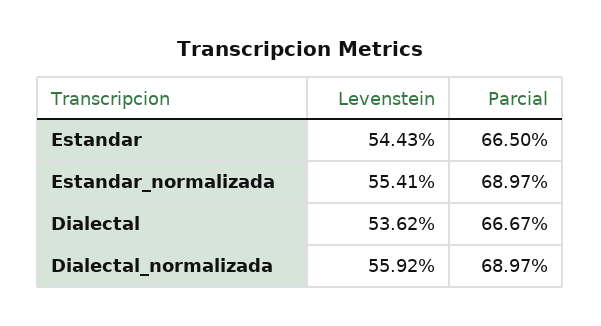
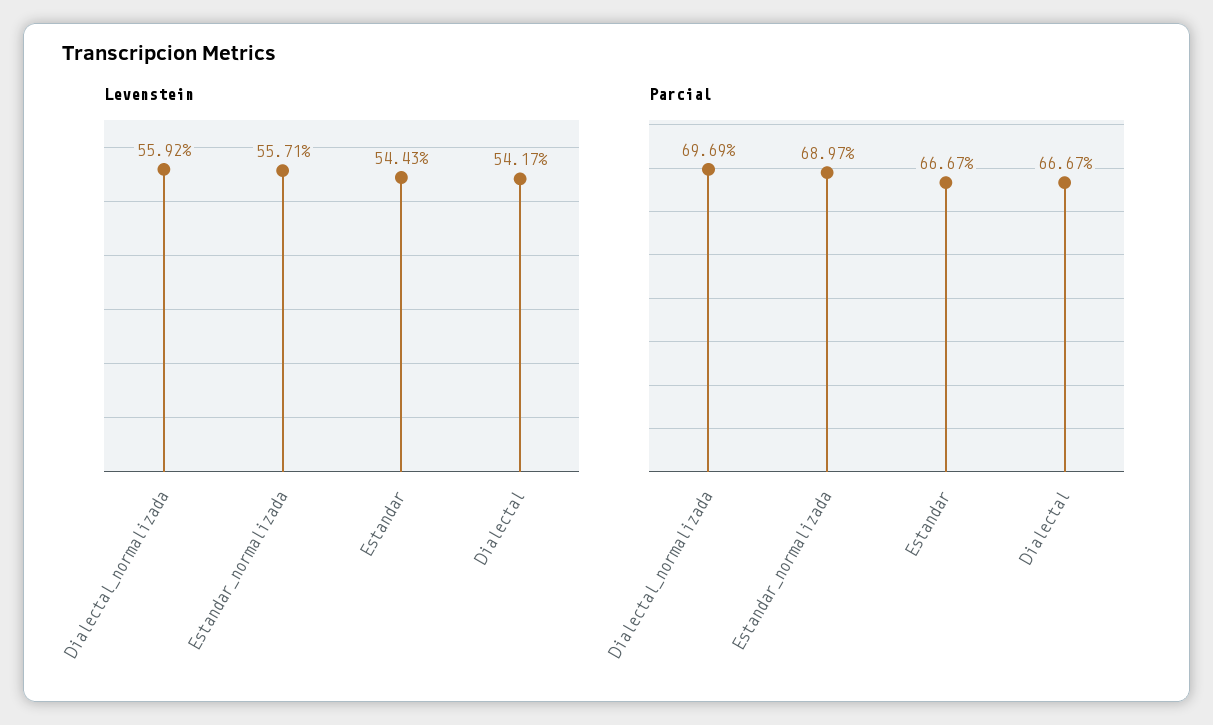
  {
    "Levenstein": {
      "Estandar": 54.43,
-     "Estandar_normalizada": 55.41,
+     "Estandar_normalizada": 55.71,
-     "Dialectal": 53.62,
+     "Dialectal": 54.17,
      "Dialectal_normalizada": 55.92
    },
    "Parcial": {
-     "Estandar": 66.5,
+     "Estandar": 66.67,
      "Estandar_normalizada": 68.97,
      "Dialectal": 66.67,
-     "Dialectal_normalizada": 68.97
+     "Dialectal_normalizada": 69.69
    }
  }

